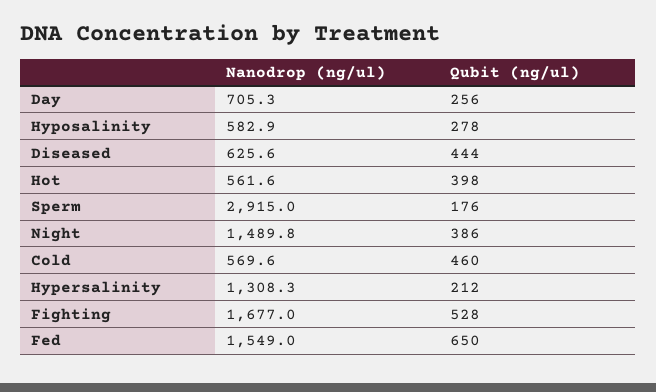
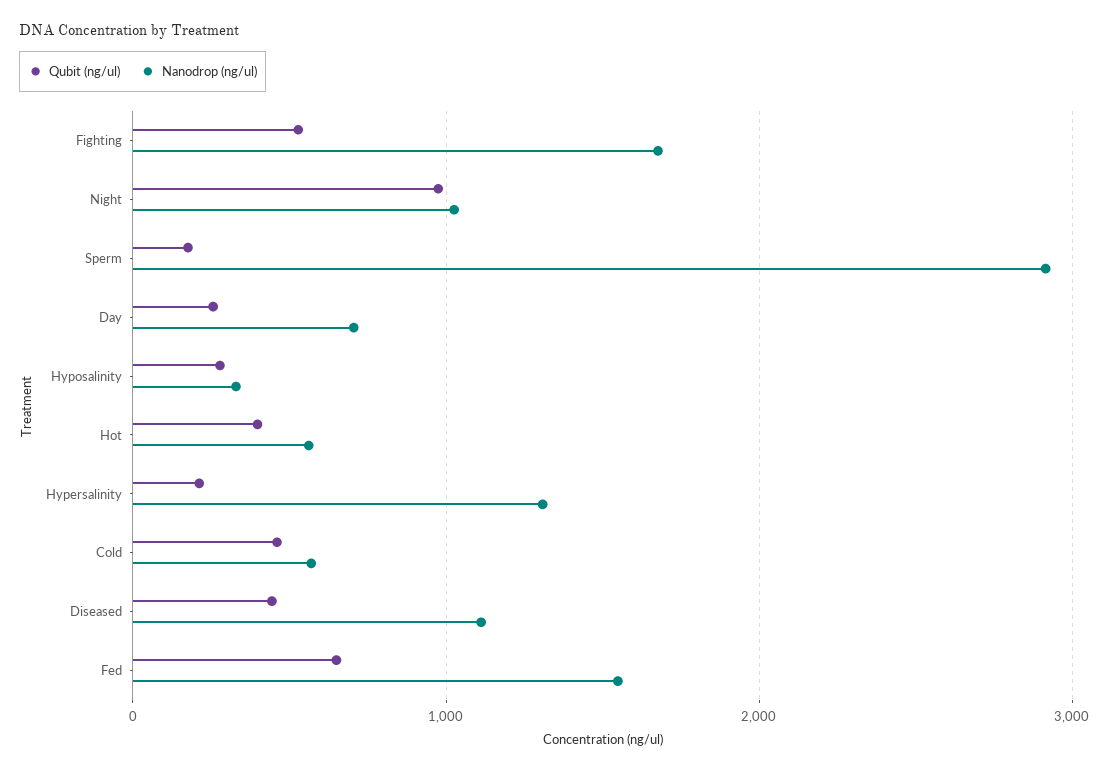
  {
    "Nanodrop (ng/ul)": {
      "Day": 705.3,
-     "Hyposalinity": 582.9,
+     "Hyposalinity": 300,
-     "Diseased": 625.6,
+     "Diseased": 1100,
      "Hot": 561.6,
      "Sperm": 2915,
-     "Night": 1489.8,
+     "Night": 1000,
      "Cold": 569.6,
      "Hypersalinity": 1308.3,
      "Fighting": 1677,
      "Fed": 1549
    },
    "Qubit (ng/ul)": {
      "Day": 256,
      "Hyposalinity": 278,
      "Diseased": 444,
      "Hot": 398,
      "Sperm": 176,
-     "Night": 386,
+     "Night": 1000,
      "Cold": 460,
      "Hypersalinity": 212,
      "Fighting": 528,
      "Fed": 650
    }
  }

